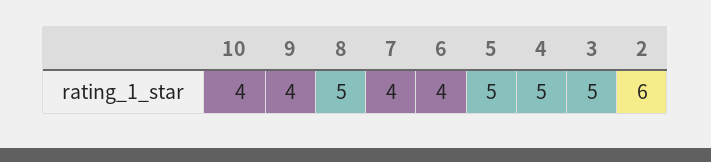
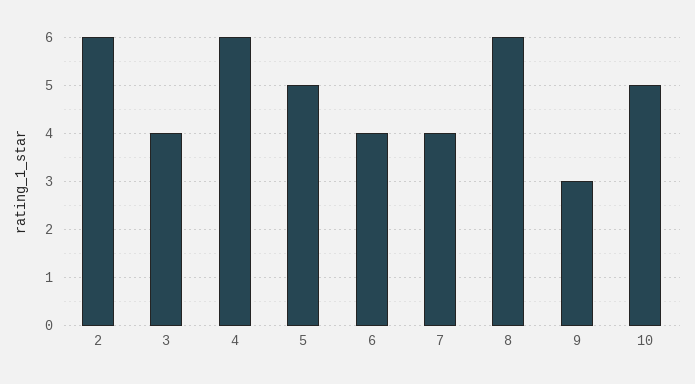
  {
-   "10": 4,
+   "10": 5,
-   "9": 4,
+   "9": 3,
-   "8": 5,
+   "8": 6,
    "7": 4,
    "6": 4,
    "5": 5,
-   "4": 5,
+   "4": 6,
-   "3": 5,
+   "3": 4,
    "2": 6
  }

